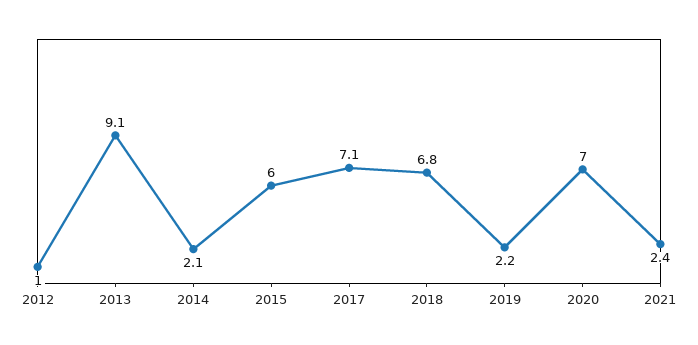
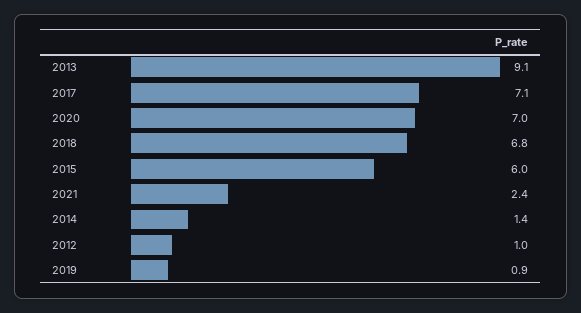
  {
    "2012": 1,
    "2013": 9.1,
-   "2014": 2.1,
+   "2014": 1.4,
    "2015": 6,
    "2017": 7.1,
    "2018": 6.8,
-   "2019": 2.2,
+   "2019": 0.9,
    "2020": 7,
    "2021": 2.4
  }

